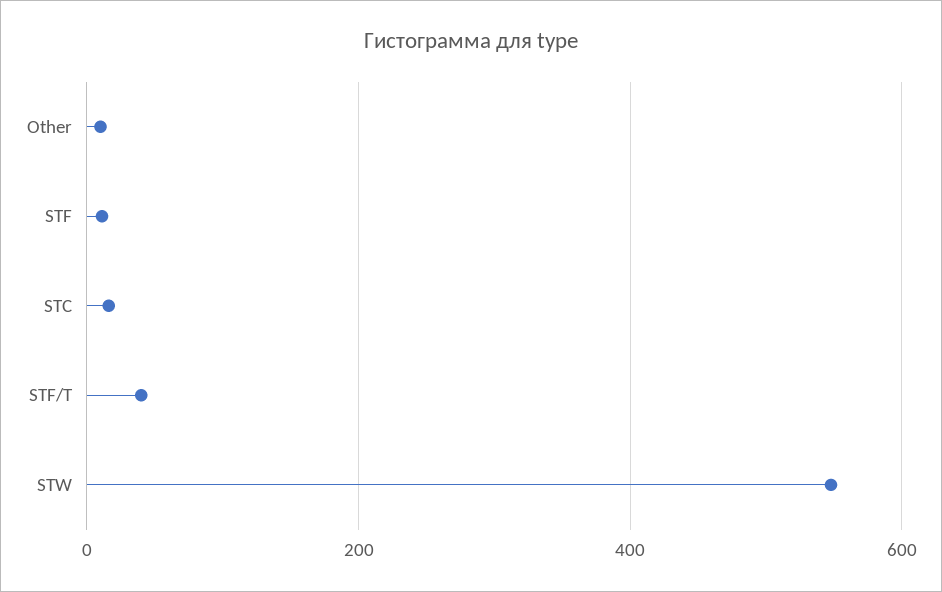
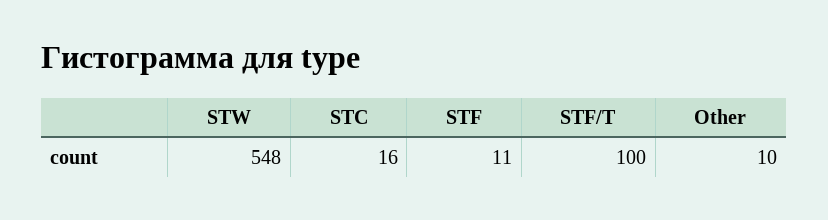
  {
    "Other": 10,
    "STF": 11,
    "STC": 16,
-   "STF/T": 40,
+   "STF/T": 100,
    "STW": 548
  }

